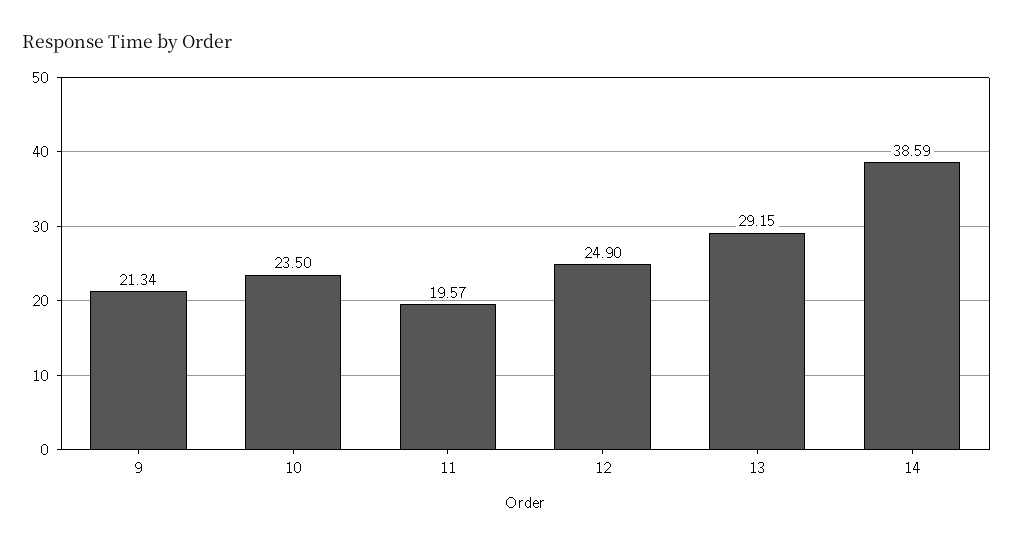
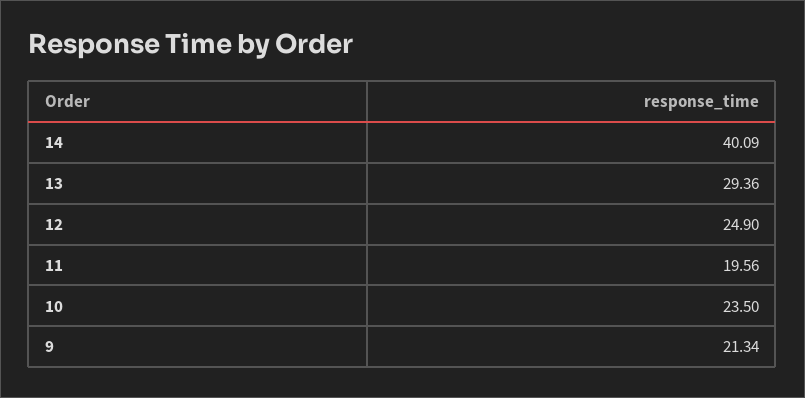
  {
    "9": 21.34,
    "10": 23.5,
-   "11": 19.57,
+   "11": 19.56,
    "12": 24.9,
-   "13": 29.15,
+   "13": 29.36,
-   "14": 38.59
+   "14": 40.09
  }

